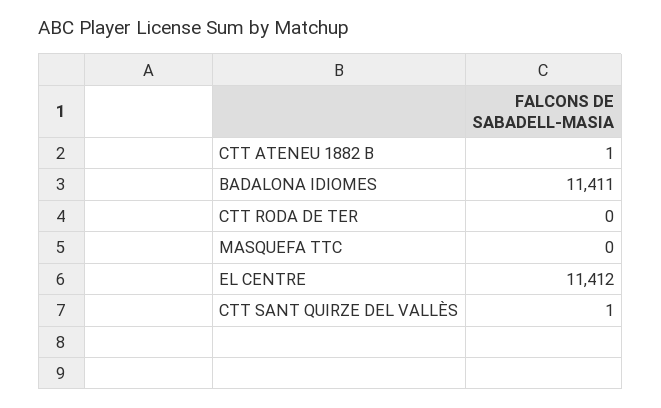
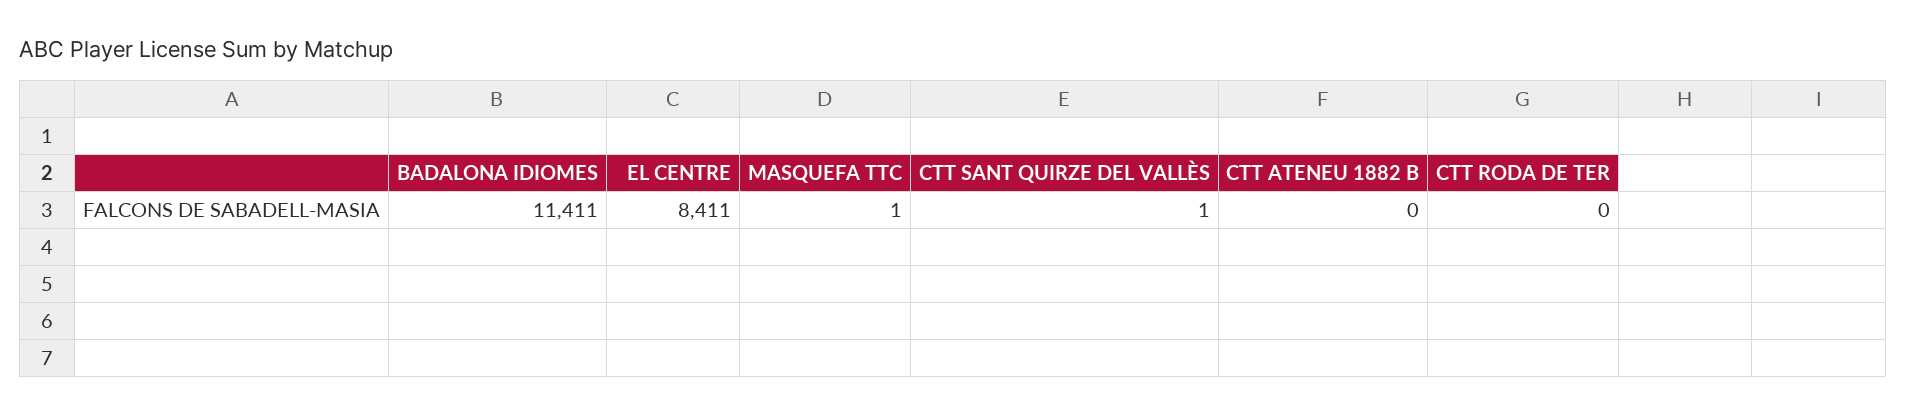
  {
-   "CTT ATENEU 1882 B": 1,
+   "CTT ATENEU 1882 B": 0,
    "BADALONA IDIOMES": 11411,
    "CTT RODA DE TER": 0,
-   "MASQUEFA TTC": 0,
+   "MASQUEFA TTC": 1,
-   "EL CENTRE": 11412,
+   "EL CENTRE": 8411,
    "CTT SANT QUIRZE DEL VALLÈS": 1
  }

